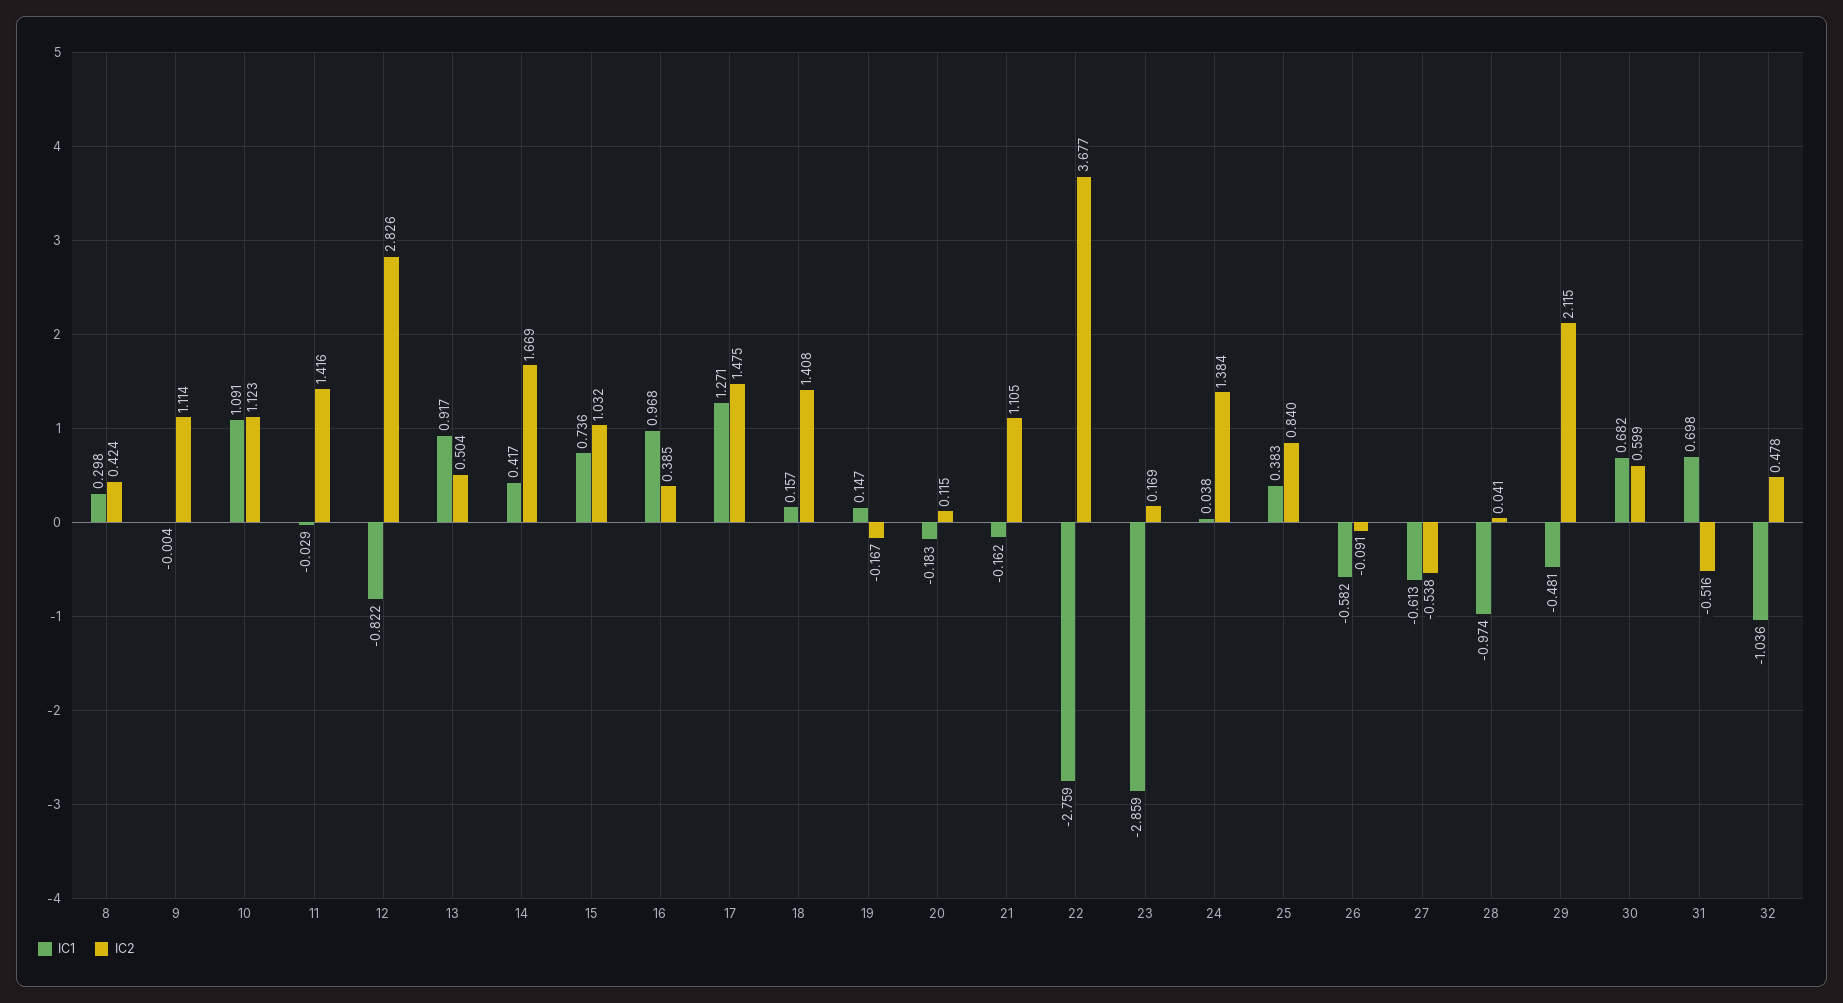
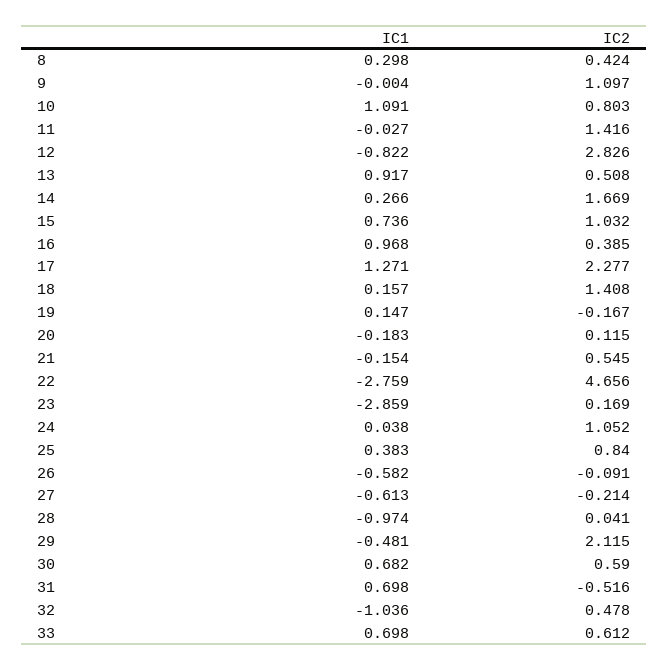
  {
    "IC1": {
      "8": 0.298,
      "9": -0.004,
      "10": 1.091,
-     "11": -0.029,
+     "11": -0.027,
      "12": -0.822,
      "13": 0.917,
-     "14": 0.417,
+     "14": 0.266,
      "15": 0.736,
      "16": 0.968,
      "17": 1.271,
      "18": 0.157,
      "19": 0.147,
      "20": -0.183,
-     "21": -0.162,
+     "21": -0.154,
      "22": -2.759,
      "23": -2.859,
      "24": 0.038,
      "25": 0.383,
      "26": -0.582,
      "27": -0.613,
      "28": -0.974,
      "29": -0.481,
      "30": 0.682,
      "31": 0.698,
-     "32": -1.036
+     "32": -1.036,
+     "33": 0.698
    },
    "IC2": {
      "8": 0.424,
-     "9": 1.114,
+     "9": 1.097,
-     "10": 1.123,
+     "10": 0.803,
      "11": 1.416,
      "12": 2.826,
-     "13": 0.504,
+     "13": 0.508,
      "14": 1.669,
      "15": 1.032,
      "16": 0.385,
-     "17": 1.475,
+     "17": 2.277,
      "18": 1.408,
      "19": -0.167,
      "20": 0.115,
-     "21": 1.105,
+     "21": 0.545,
-     "22": 3.677,
+     "22": 4.656,
      "23": 0.169,
-     "24": 1.384,
+     "24": 1.052,
      "25": 0.84,
      "26": -0.091,
-     "27": -0.538,
+     "27": -0.214,
      "28": 0.041,
      "29": 2.115,
-     "30": 0.599,
+     "30": 0.59,
      "31": -0.516,
-     "32": 0.478
+     "32": 0.478,
+     "33": 0.612
    }
  }

